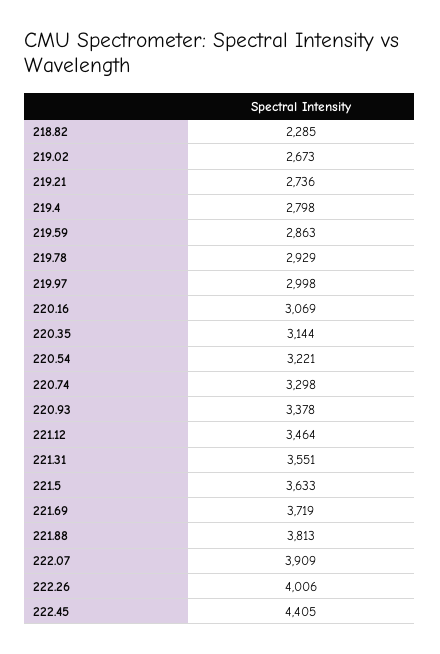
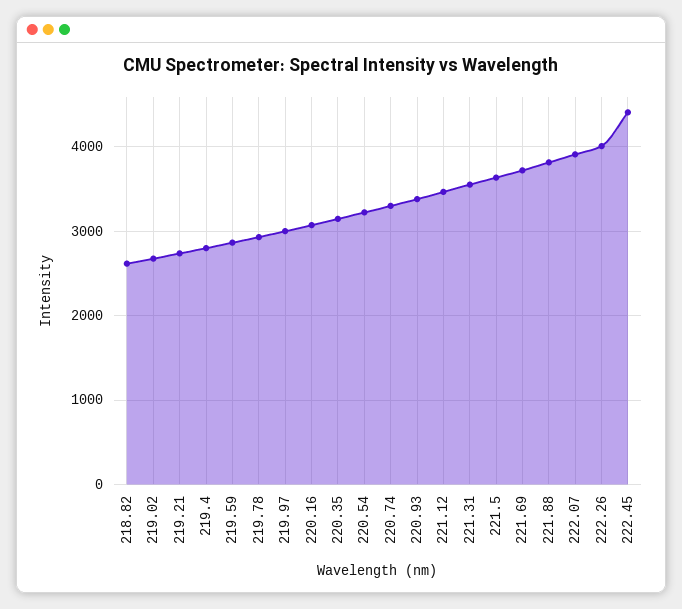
  {
-   "218.82": 2285,
+   "218.82": 2600,
    "219.02": 2673,
    "219.21": 2736,
    "219.4": 2798,
    "219.59": 2863,
    "219.78": 2929,
    "219.97": 2998,
    "220.16": 3069,
    "220.35": 3144,
    "220.54": 3221,
    "220.74": 3298,
    "220.93": 3378,
    "221.12": 3464,
    "221.31": 3551,
    "221.5": 3633,
    "221.69": 3719,
    "221.88": 3813,
    "222.07": 3909,
    "222.26": 4006,
    "222.45": 4405
  }

